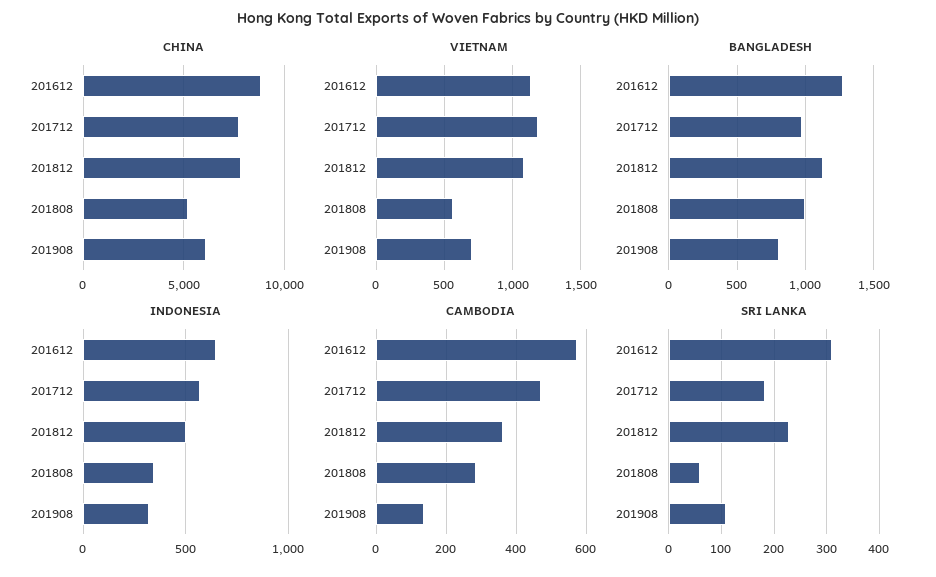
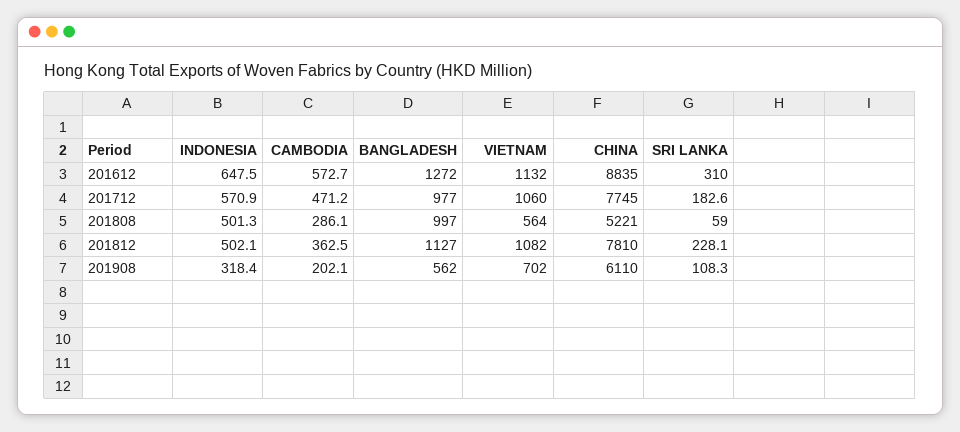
  {
    "CHINA": {
      "201612": 8835,
      "201712": 7745,
      "201812": 7810,
      "201808": 5221,
      "201908": 6110
    },
    "VIETNAM": {
      "201612": 1132,
-     "201712": 1200,
+     "201712": 1060,
      "201812": 1082,
      "201808": 564,
      "201908": 702
    },
    "BANGLADESH": {
      "201612": 1272,
      "201712": 977,
      "201812": 1127,
      "201808": 997,
-     "201908": 800
+     "201908": 562
    },
    "INDONESIA": {
      "201612": 647.5,
      "201712": 570.9,
      "201812": 502.1,
-     "201808": 350,
+     "201808": 501.3,
      "201908": 318.4
    },
    "CAMBODIA": {
      "201612": 572.7,
      "201712": 471.2,
      "201812": 362.5,
      "201808": 286.1,
-     "201908": 140
+     "201908": 202.1
    },
    "SRI LANKA": {
      "201612": 310,
      "201712": 182.6,
      "201812": 228.1,
      "201808": 59,
      "201908": 108.3
    }
  }

